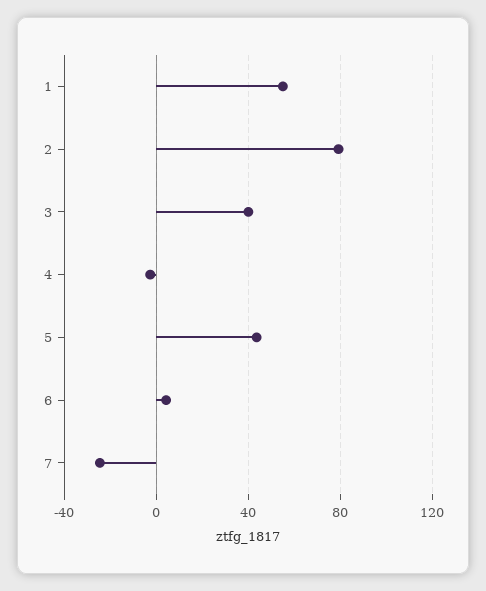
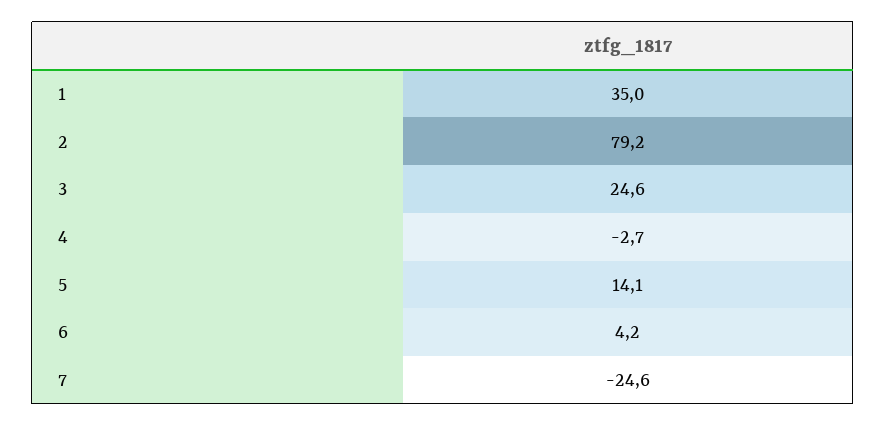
  {
-   "1": 55,
+   "1": 35,
    "2": 79.2,
-   "3": 40,
+   "3": 24.6,
    "4": -2.7,
-   "5": 45,
+   "5": 14.1,
    "6": 4.2,
    "7": -24.6
  }

